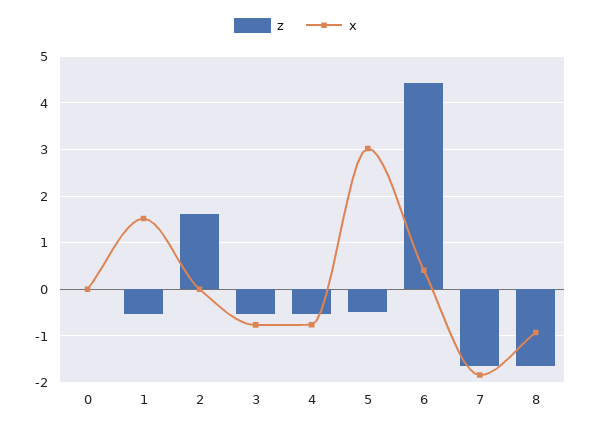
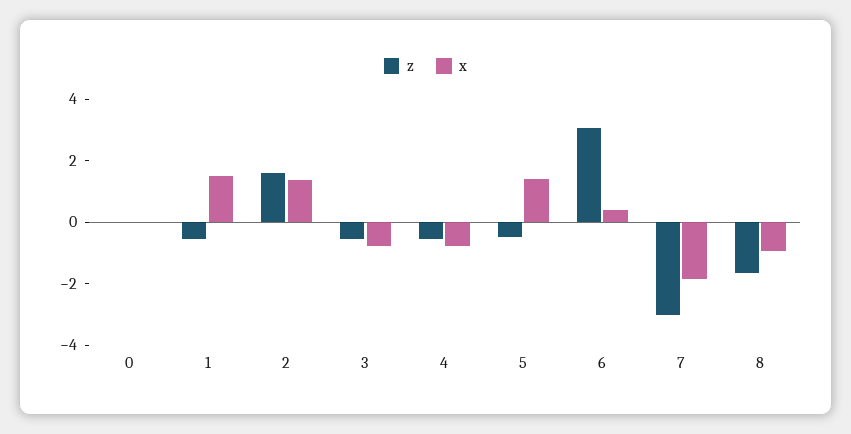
  {
    "z": {
      "0": 0,
      "1": -0.6,
      "2": 1.6,
      "3": -0.6,
      "4": -0.6,
      "5": -0.4,
-     "6": 4.4,
+     "6": 3,
-     "7": -1.6,
+     "7": -3,
      "8": -1.6
    },
    "x": {
      "0": 0,
      "1": 1.6,
-     "2": 0,
+     "2": 1.5,
      "3": -0.8,
      "4": -0.8,
-     "5": 3,
+     "5": 1.5,
      "6": 0.4,
      "7": -1.8,
      "8": -1
    }
  }

